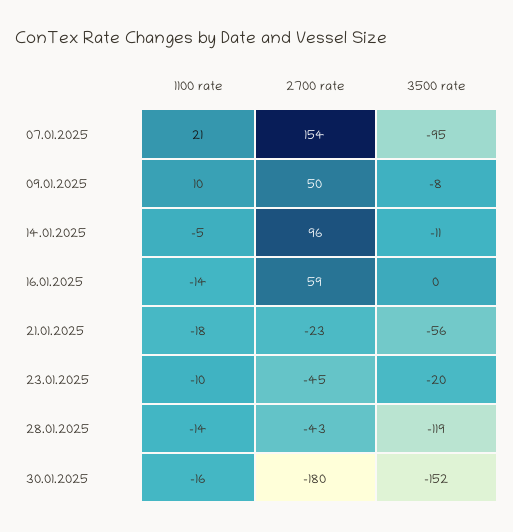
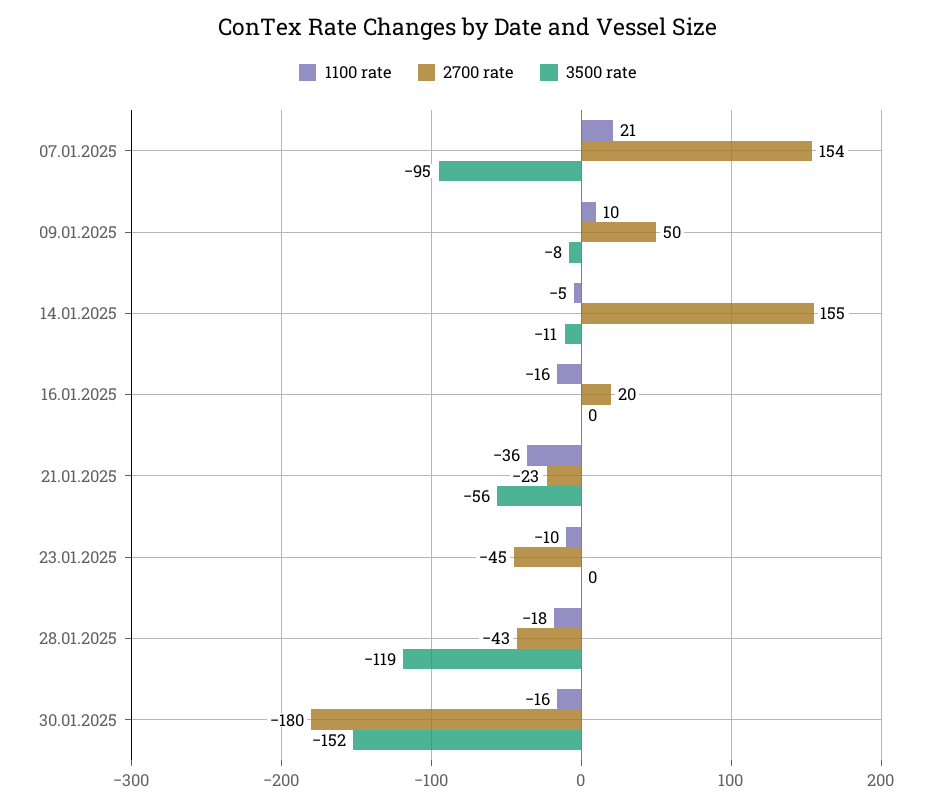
  {
    "1100 rate": {
      "07.01.2025": 21,
      "09.01.2025": 10,
      "14.01.2025": -5,
-     "16.01.2025": -14,
+     "16.01.2025": -16,
-     "21.01.2025": -18,
+     "21.01.2025": -36,
      "23.01.2025": -10,
-     "28.01.2025": -14,
+     "28.01.2025": -18,
      "30.01.2025": -16
    },
    "2700 rate": {
      "07.01.2025": 154,
      "09.01.2025": 50,
-     "14.01.2025": 96,
+     "14.01.2025": 155,
-     "16.01.2025": 59,
+     "16.01.2025": 20,
      "21.01.2025": -23,
      "23.01.2025": -45,
      "28.01.2025": -43,
      "30.01.2025": -180
    },
    "3500 rate": {
      "07.01.2025": -95,
      "09.01.2025": -8,
      "14.01.2025": -11,
      "16.01.2025": 0,
      "21.01.2025": -56,
-     "23.01.2025": -20,
+     "23.01.2025": 0,
      "28.01.2025": -119,
      "30.01.2025": -152
    }
  }

